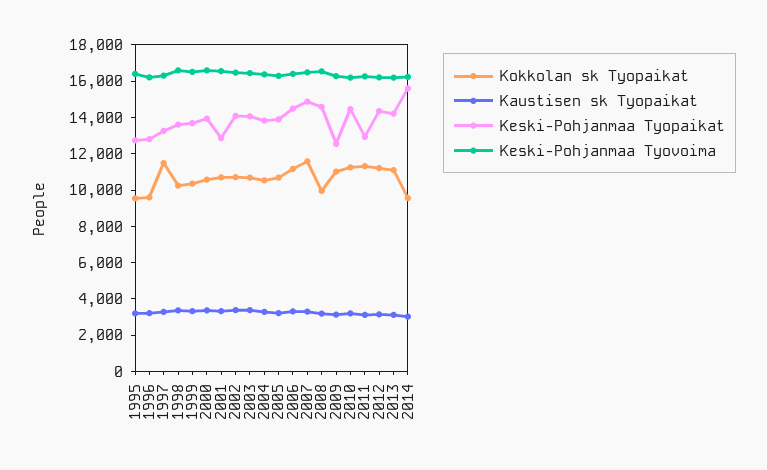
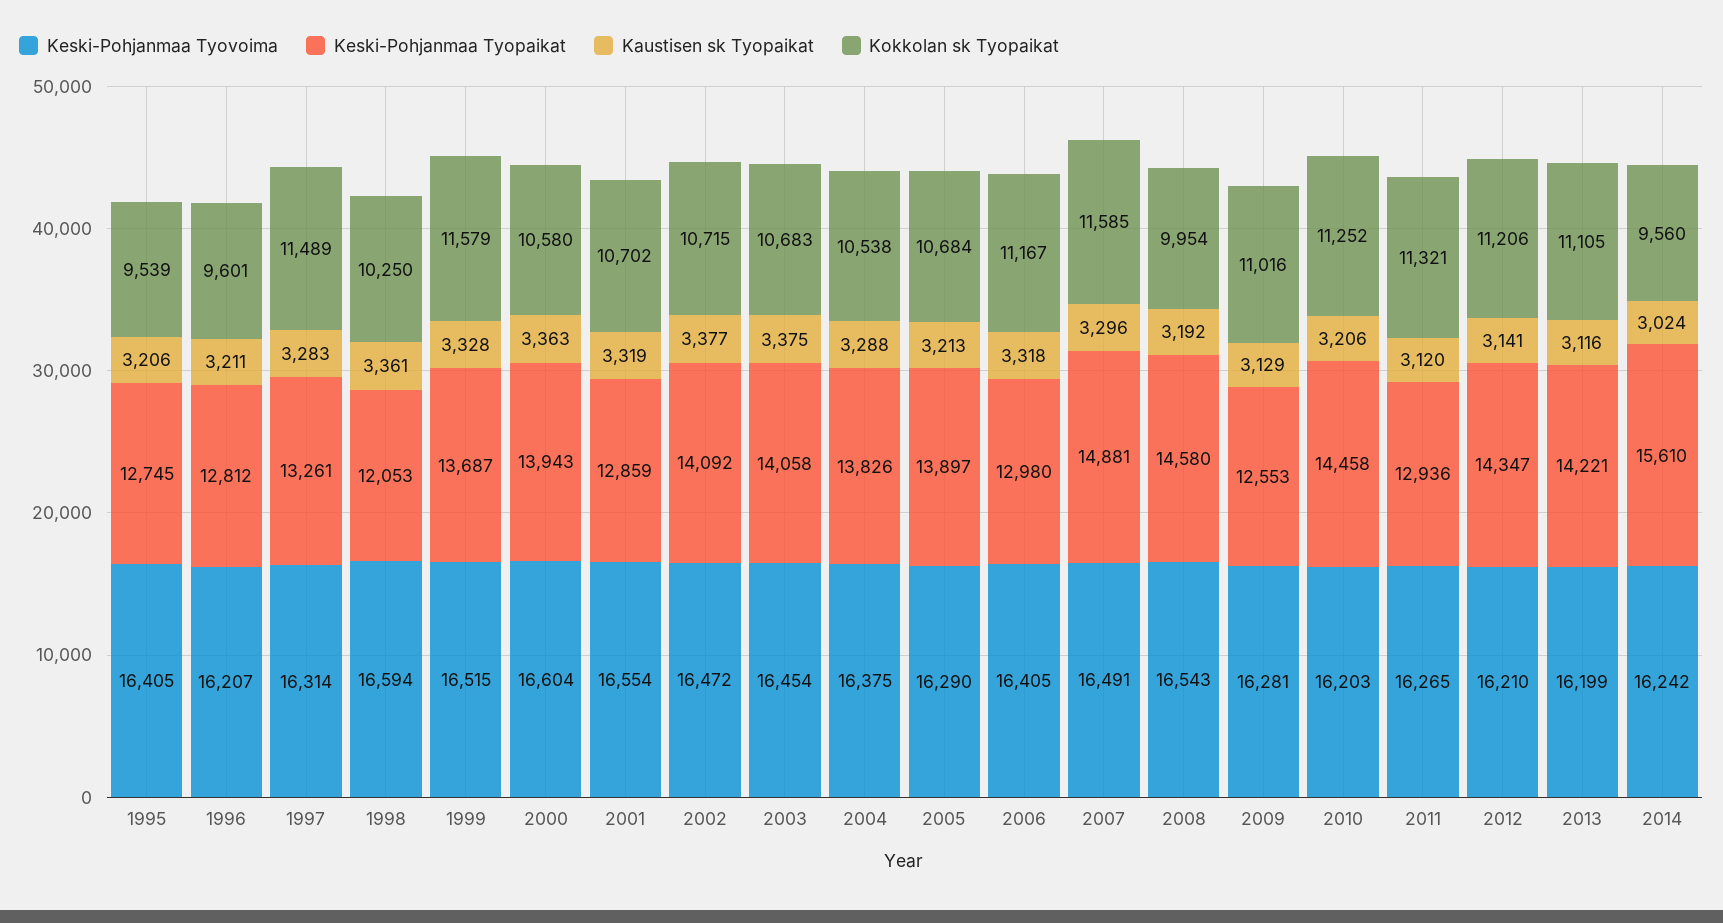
  {
    "Kokkolan sk Tyopaikat": {
      "1995": 9539,
      "1996": 9601,
      "1997": 11489,
      "1998": 10250,
-     "1999": 10500,
+     "1999": 11579,
      "2000": 10580,
      "2001": 10702,
      "2002": 10715,
      "2003": 10683,
      "2004": 10538,
      "2005": 10684,
      "2006": 11167,
      "2007": 11585,
      "2008": 9954,
      "2009": 11016,
      "2010": 11252,
      "2011": 11321,
      "2012": 11206,
      "2013": 11105,
      "2014": 9560
    },
    "Kaustisen sk Tyopaikat": {
      "1995": 3206,
      "1996": 3211,
      "1997": 3283,
      "1998": 3361,
      "1999": 3328,
      "2000": 3363,
      "2001": 3319,
      "2002": 3377,
      "2003": 3375,
      "2004": 3288,
      "2005": 3213,
      "2006": 3318,
      "2007": 3296,
      "2008": 3192,
      "2009": 3129,
      "2010": 3206,
      "2011": 3120,
      "2012": 3141,
      "2013": 3116,
      "2014": 3024
    },
    "Keski-Pohjanmaa Tyopaikat": {
      "1995": 12745,
      "1996": 12812,
      "1997": 13261,
-     "1998": 13500,
+     "1998": 12053,
      "1999": 13687,
      "2000": 13943,
      "2001": 12859,
      "2002": 14092,
      "2003": 14058,
      "2004": 13826,
      "2005": 13897,
-     "2006": 14500,
+     "2006": 12980,
      "2007": 14881,
      "2008": 14580,
      "2009": 12553,
      "2010": 14458,
      "2011": 12936,
      "2012": 14347,
      "2013": 14221,
      "2014": 15610
    },
    "Keski-Pohjanmaa Tyovoima": {
      "1995": 16405,
      "1996": 16207,
      "1997": 16314,
      "1998": 16594,
      "1999": 16515,
      "2000": 16604,
      "2001": 16554,
      "2002": 16472,
      "2003": 16454,
      "2004": 16375,
      "2005": 16290,
      "2006": 16405,
      "2007": 16491,
      "2008": 16543,
      "2009": 16281,
      "2010": 16203,
      "2011": 16265,
      "2012": 16210,
      "2013": 16199,
      "2014": 16242
    }
  }

